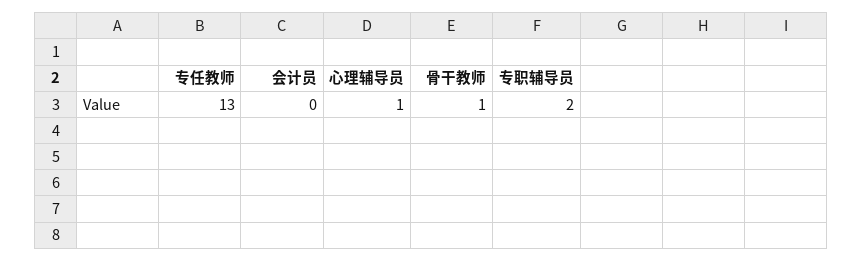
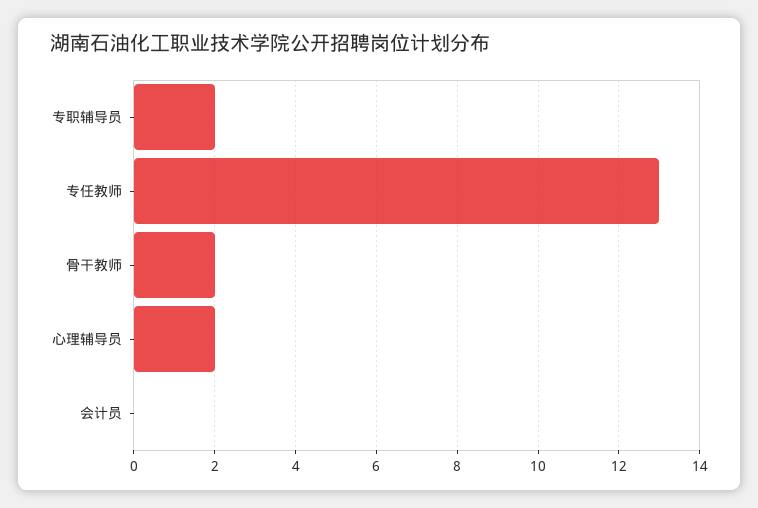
  {
    "专任教师": 13,
    "会计员": 0,
-   "心理辅导员": 1,
+   "心理辅导员": 2,
-   "骨干教师": 1,
+   "骨干教师": 2,
    "专职辅导员": 2
  }

